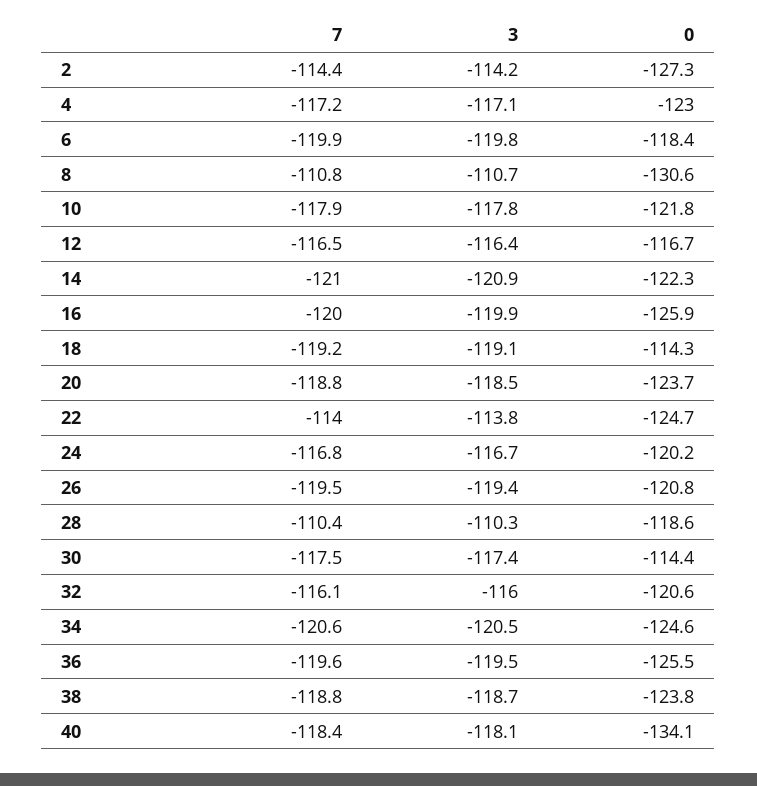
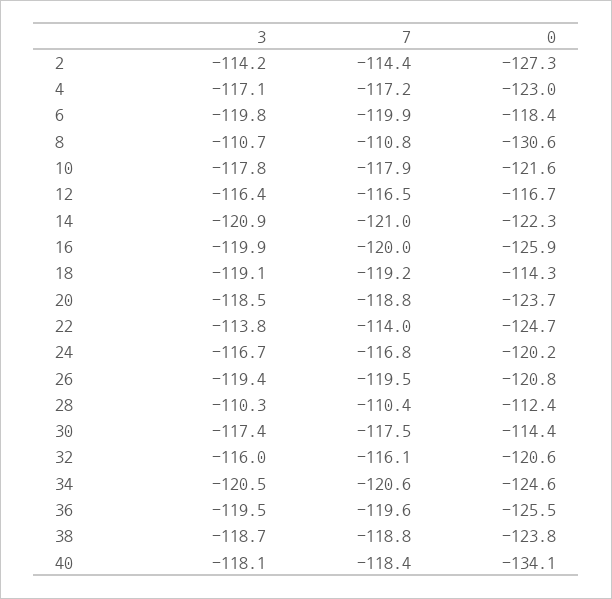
  {
    "7": {
      "2": -114.4,
      "4": -117.2,
      "6": -119.9,
      "8": -110.8,
      "10": -117.9,
      "12": -116.5,
      "14": -121,
      "16": -120,
      "18": -119.2,
      "20": -118.8,
      "22": -114,
      "24": -116.8,
      "26": -119.5,
      "28": -110.4,
      "30": -117.5,
      "32": -116.1,
      "34": -120.6,
      "36": -119.6,
      "38": -118.8,
      "40": -118.4
    },
    "3": {
      "2": -114.2,
      "4": -117.1,
      "6": -119.8,
      "8": -110.7,
      "10": -117.8,
      "12": -116.4,
      "14": -120.9,
      "16": -119.9,
      "18": -119.1,
      "20": -118.5,
      "22": -113.8,
      "24": -116.7,
      "26": -119.4,
      "28": -110.3,
      "30": -117.4,
      "32": -116,
      "34": -120.5,
      "36": -119.5,
      "38": -118.7,
      "40": -118.1
    },
    "0": {
      "2": -127.3,
      "4": -123,
      "6": -118.4,
      "8": -130.6,
-     "10": -121.8,
+     "10": -121.6,
      "12": -116.7,
      "14": -122.3,
      "16": -125.9,
      "18": -114.3,
      "20": -123.7,
      "22": -124.7,
      "24": -120.2,
      "26": -120.8,
-     "28": -118.6,
+     "28": -112.4,
      "30": -114.4,
      "32": -120.6,
      "34": -124.6,
      "36": -125.5,
      "38": -123.8,
      "40": -134.1
    }
  }

